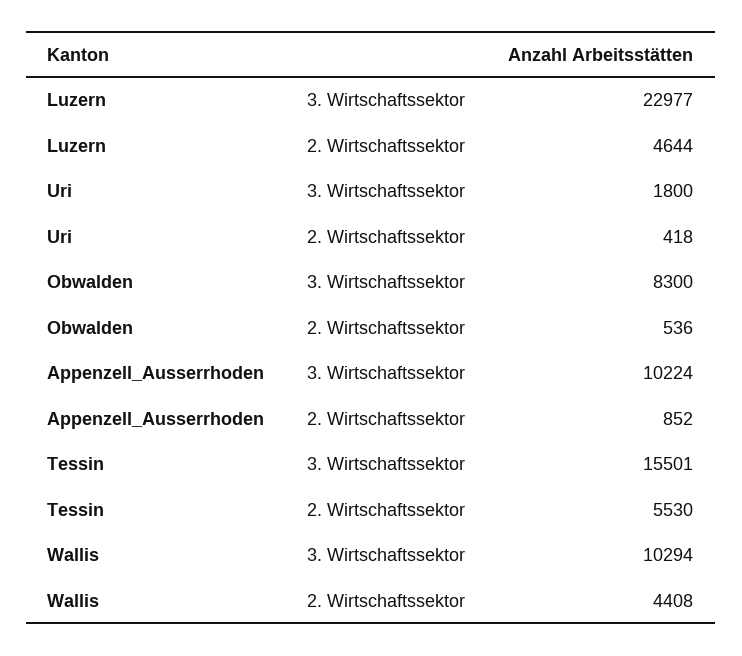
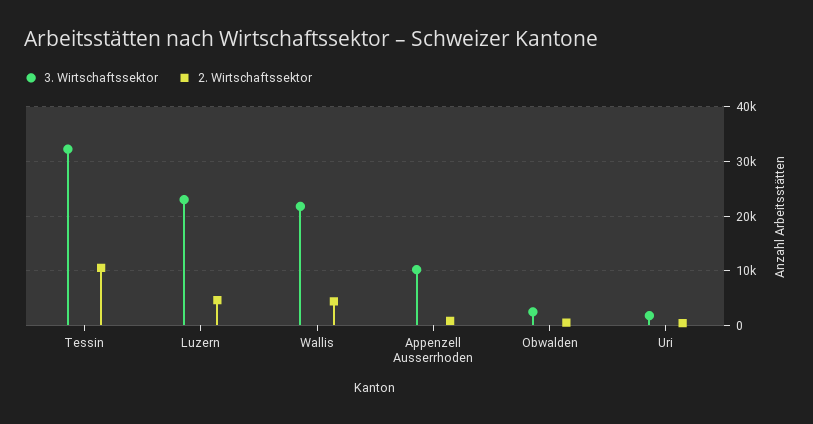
  {
    "3. Wirtschaftssektor": {
      "Luzern": 22977,
      "Uri": 1800,
-     "Obwalden": 8300,
+     "Obwalden": 2000,
      "Appenzell_Ausserrhoden": 10224,
-     "Tessin": 15501,
+     "Tessin": 32000,
-     "Wallis": 10294
+     "Wallis": 22000
    },
    "2. Wirtschaftssektor": {
      "Luzern": 4644,
      "Uri": 418,
      "Obwalden": 536,
      "Appenzell_Ausserrhoden": 852,
-     "Tessin": 5530,
+     "Tessin": 10000,
      "Wallis": 4408
    }
  }

